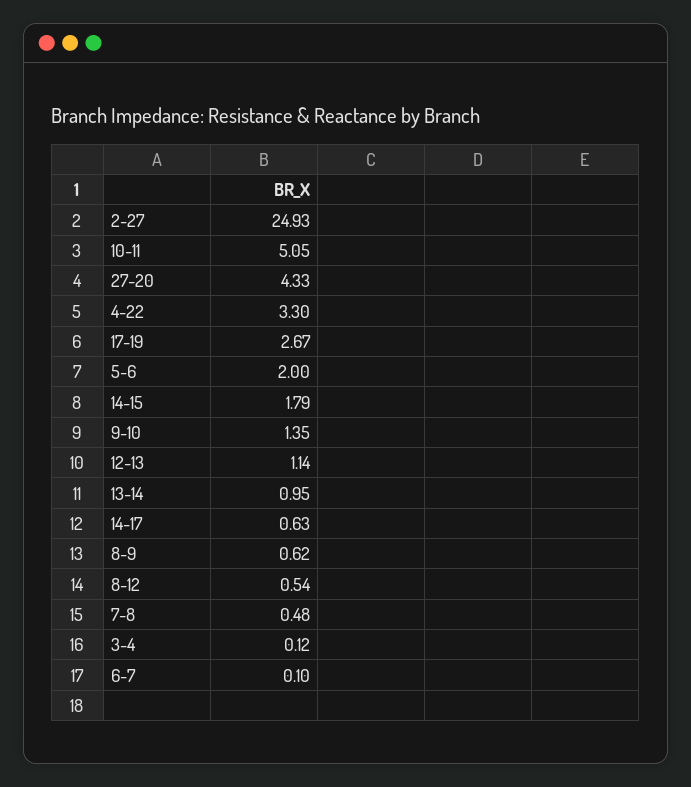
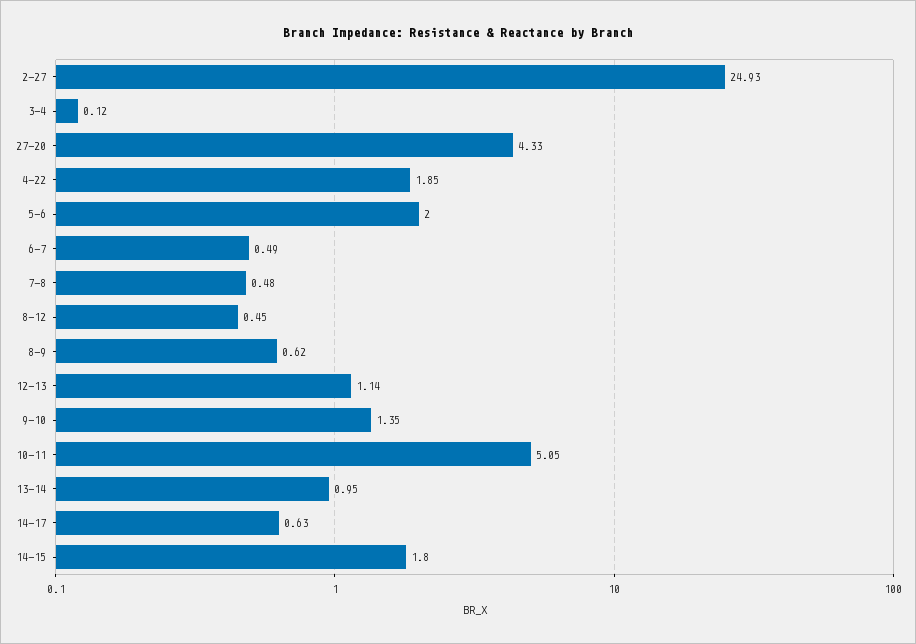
  {
    "2-27": 24.93,
    "10-11": 5.05,
    "27-20": 4.33,
-   "4-22": 3.3,
+   "4-22": 1.85,
-   "17-19": 2.67,
    "5-6": 2,
-   "14-15": 1.79,
+   "14-15": 1.8,
    "9-10": 1.35,
    "12-13": 1.14,
    "13-14": 0.95,
    "14-17": 0.63,
    "8-9": 0.62,
-   "8-12": 0.54,
+   "8-12": 0.45,
    "7-8": 0.48,
    "3-4": 0.12,
-   "6-7": 0.1
+   "6-7": 0.49
  }

